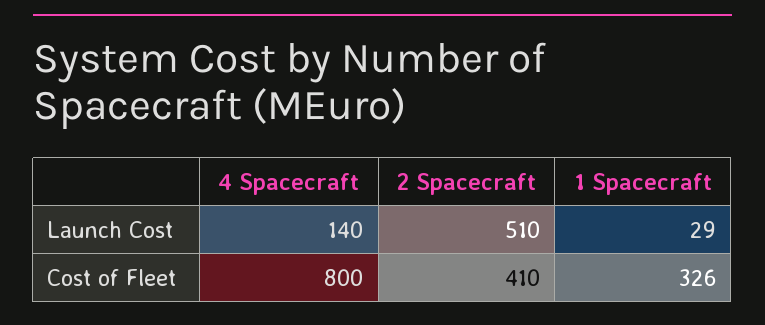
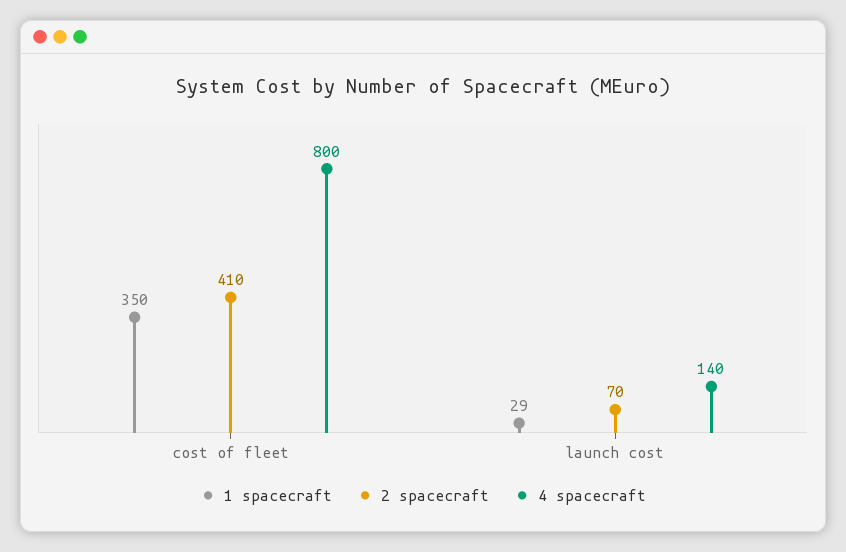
  {
    "4 Spacecraft": {
      "Launch Cost": 140,
      "Cost of Fleet": 800
    },
    "2 Spacecraft": {
-     "Launch Cost": 510,
+     "Launch Cost": 70,
      "Cost of Fleet": 410
    },
    "1 Spacecraft": {
      "Launch Cost": 29,
-     "Cost of Fleet": 326
+     "Cost of Fleet": 350
    }
  }

